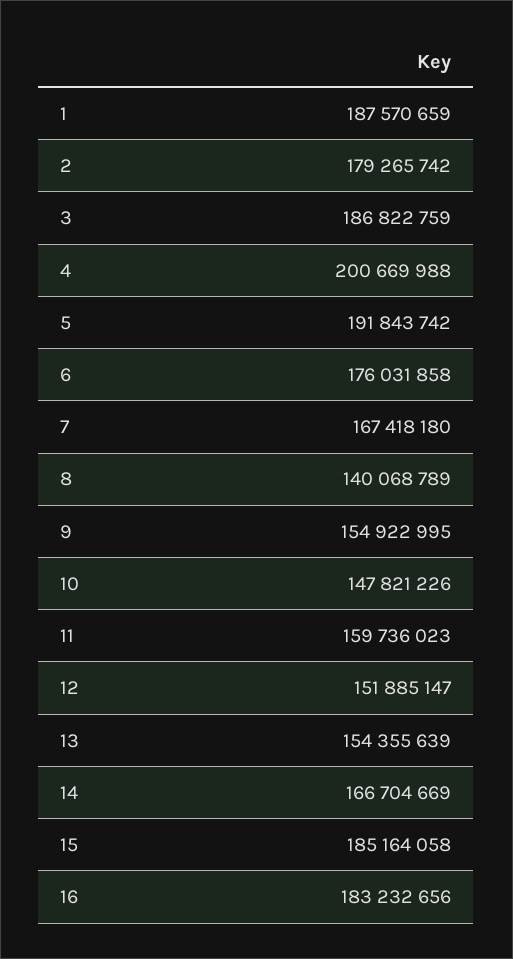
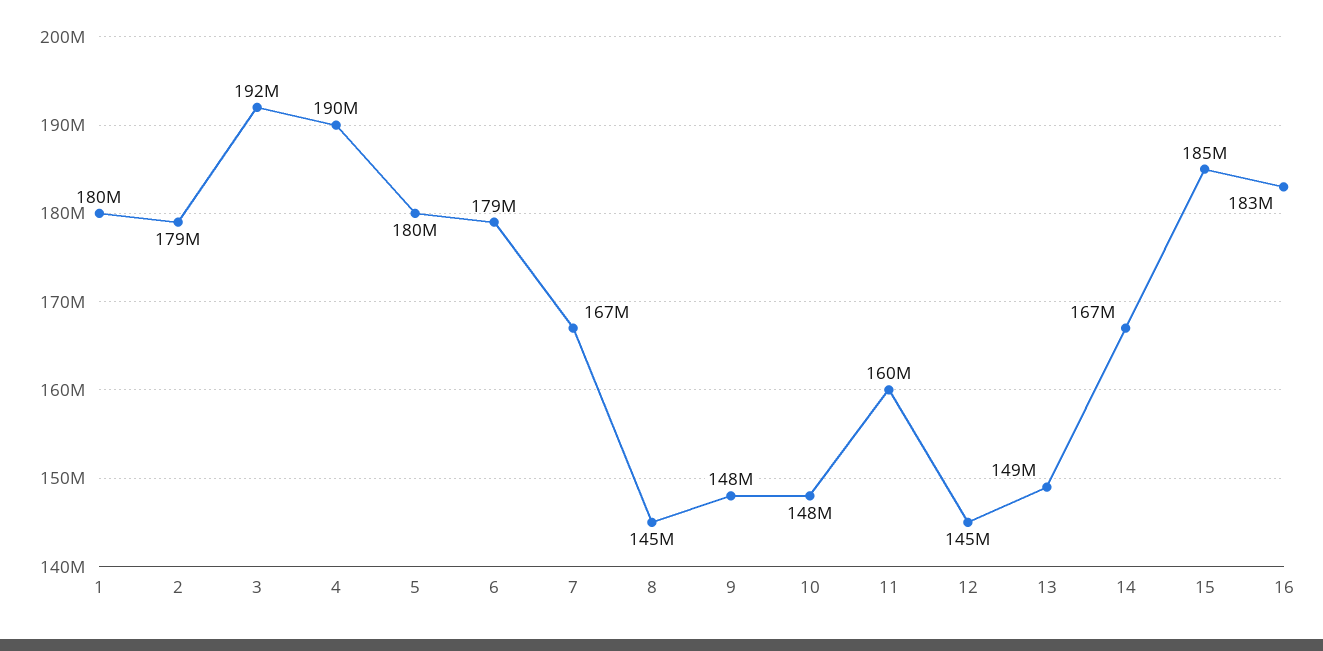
  {
-   "1": 187570659,
+   "1": 180000000,
    "2": 179265742,
-   "3": 186822759,
+   "3": 192000000,
-   "4": 200669988,
+   "4": 190000000,
-   "5": 191843742,
+   "5": 180000000,
-   "6": 176031858,
+   "6": 179000000,
    "7": 167418180,
-   "8": 140068789,
+   "8": 145000000,
-   "9": 154922995,
+   "9": 148000000,
    "10": 147821226,
    "11": 159736023,
-   "12": 151885147,
+   "12": 145000000,
-   "13": 154355639,
+   "13": 149000000,
    "14": 166704669,
    "15": 185164058,
    "16": 183232656
  }

